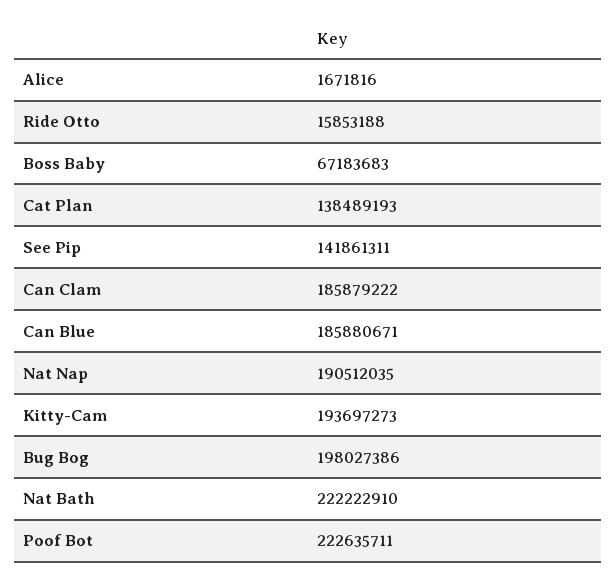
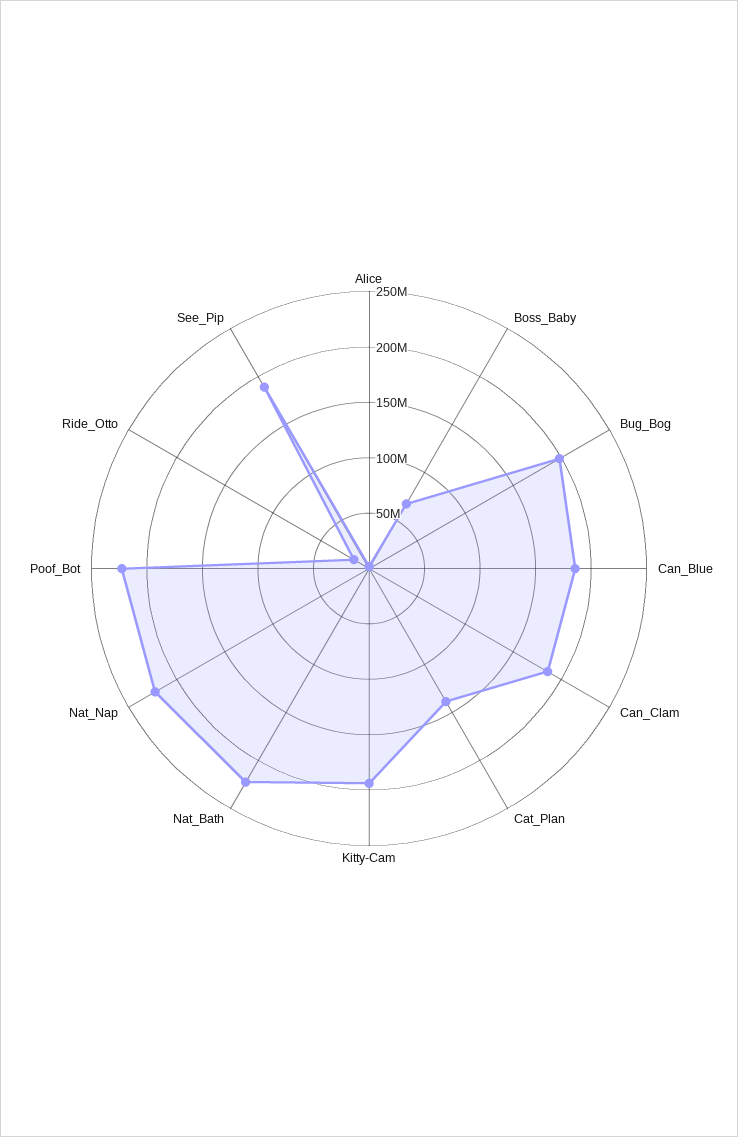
  {
    "Alice": 1671816,
    "Ride Otto": 15853188,
    "Boss Baby": 67183683,
    "Cat Plan": 138489193,
-   "See Pip": 141861311,
+   "See Pip": 190000000,
    "Can Clam": 185879222,
    "Can Blue": 185880671,
-   "Nat Nap": 190512035,
+   "Nat Nap": 220000000,
    "Kitty-Cam": 193697273,
    "Bug Bog": 198027386,
    "Nat Bath": 222222910,
    "Poof Bot": 222635711
  }

